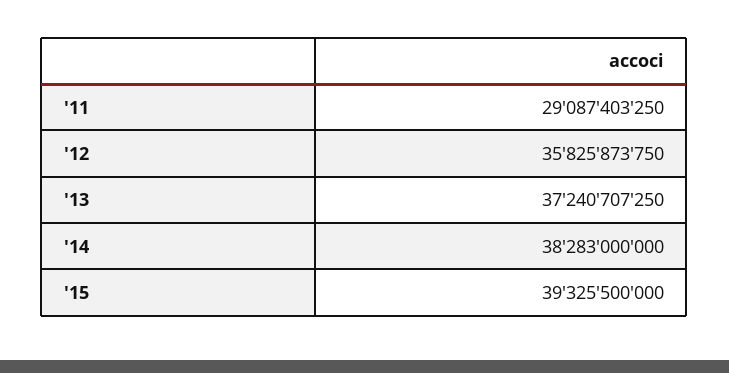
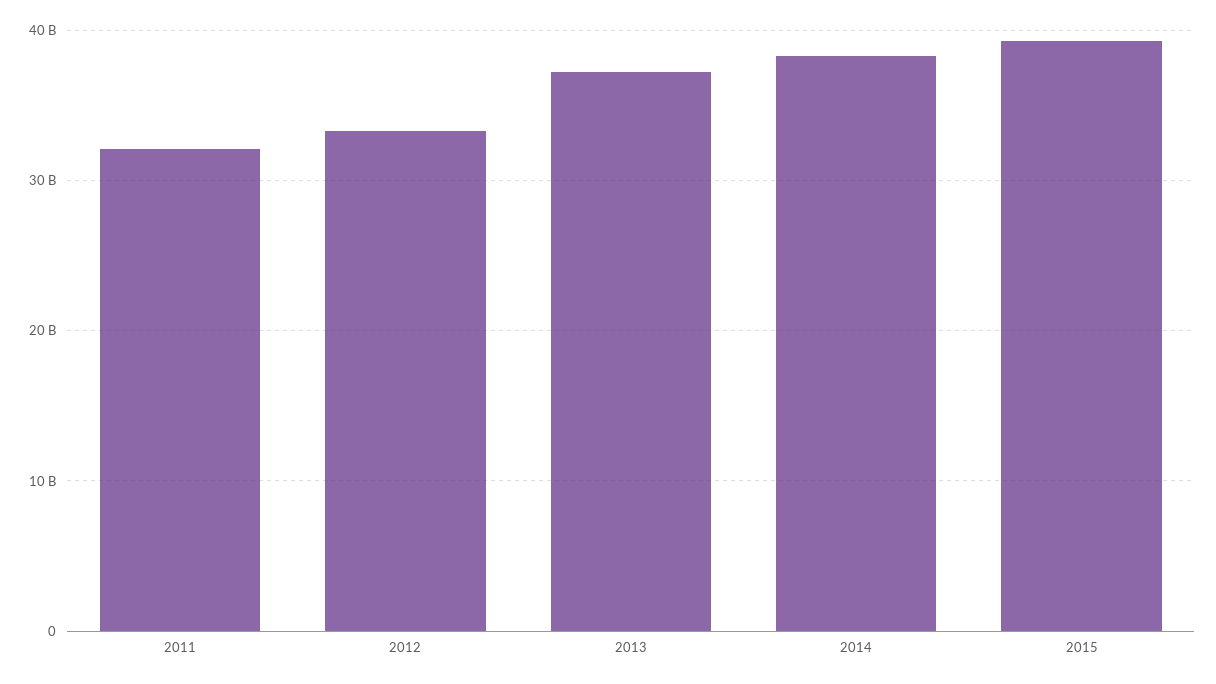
  {
-   "'11": 29087403250,
+   "'11": 32000000000,
-   "'12": 35825873750,
+   "'12": 33000000000,
    "'13": 37240707250,
    "'14": 38283000000,
    "'15": 39325500000
  }

